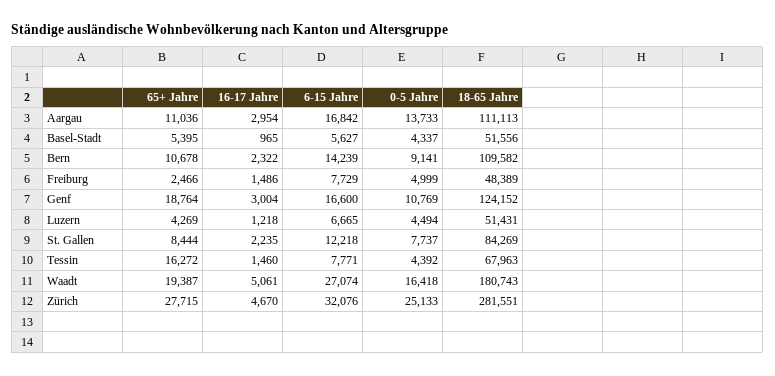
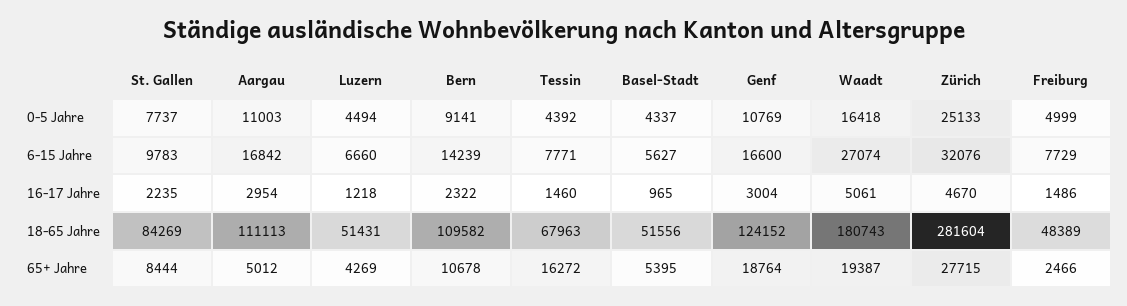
  {
    "65+ Jahre": {
-     "Aargau": 11036,
+     "Aargau": 5012,
      "Basel-Stadt": 5395,
      "Bern": 10678,
      "Freiburg": 2466,
      "Genf": 18764,
      "Luzern": 4269,
      "St. Gallen": 8444,
      "Tessin": 16272,
      "Waadt": 19387,
      "Zürich": 27715
    },
    "16-17 Jahre": {
      "Aargau": 2954,
      "Basel-Stadt": 965,
      "Bern": 2322,
      "Freiburg": 1486,
      "Genf": 3004,
      "Luzern": 1218,
      "St. Gallen": 2235,
      "Tessin": 1460,
      "Waadt": 5061,
      "Zürich": 4670
    },
    "6-15 Jahre": {
      "Aargau": 16842,
      "Basel-Stadt": 5627,
      "Bern": 14239,
      "Freiburg": 7729,
      "Genf": 16600,
-     "Luzern": 6665,
+     "Luzern": 6660,
-     "St. Gallen": 12218,
+     "St. Gallen": 9783,
      "Tessin": 7771,
      "Waadt": 27074,
      "Zürich": 32076
    },
    "0-5 Jahre": {
-     "Aargau": 13733,
+     "Aargau": 11003,
      "Basel-Stadt": 4337,
      "Bern": 9141,
      "Freiburg": 4999,
      "Genf": 10769,
      "Luzern": 4494,
      "St. Gallen": 7737,
      "Tessin": 4392,
      "Waadt": 16418,
      "Zürich": 25133
    },
    "18-65 Jahre": {
      "Aargau": 111113,
      "Basel-Stadt": 51556,
      "Bern": 109582,
      "Freiburg": 48389,
      "Genf": 124152,
      "Luzern": 51431,
      "St. Gallen": 84269,
      "Tessin": 67963,
      "Waadt": 180743,
-     "Zürich": 281551
+     "Zürich": 281604
    }
  }

